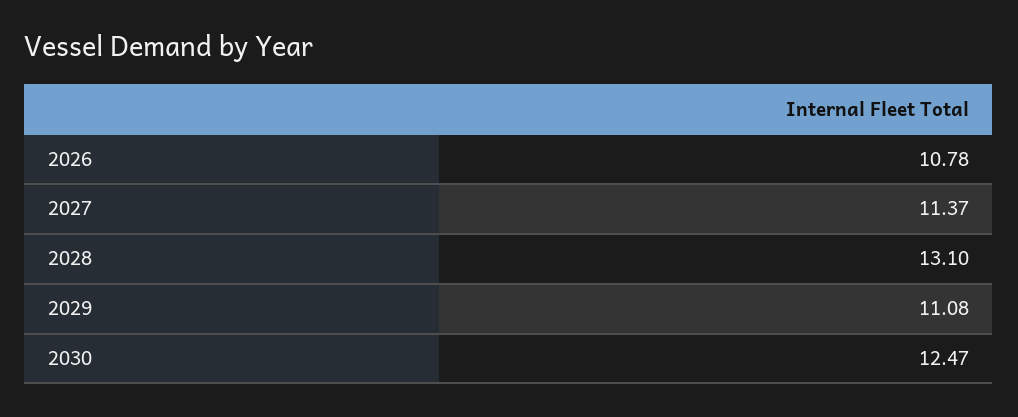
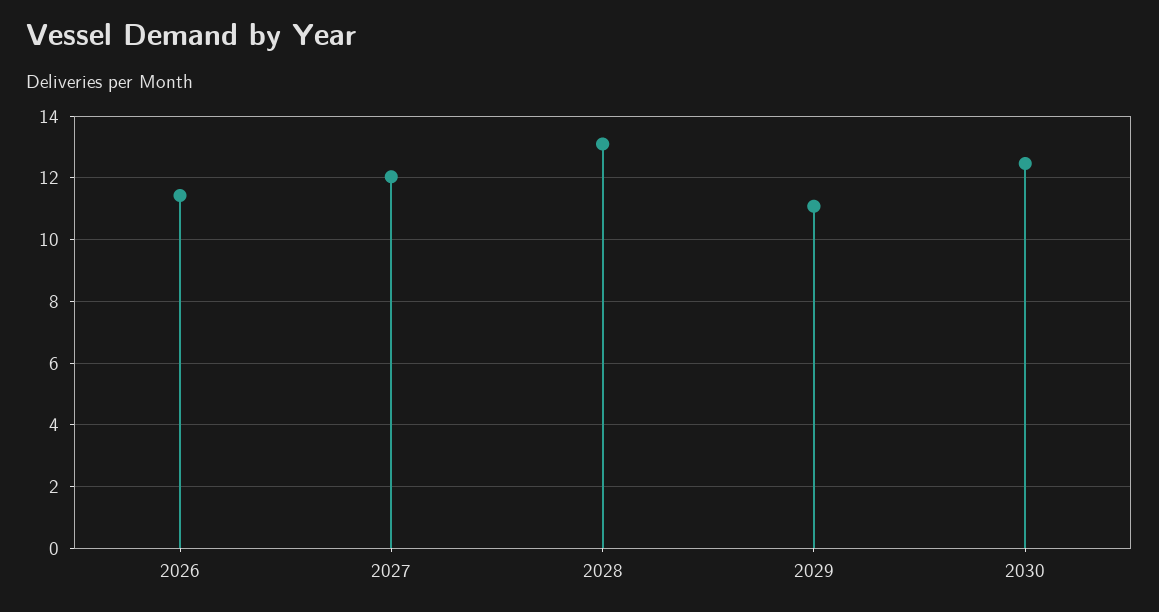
  {
-   "2026": 10.78,
+   "2026": 11.4,
-   "2027": 11.37,
+   "2027": 12,
    "2028": 13.1,
    "2029": 11.08,
    "2030": 12.47
  }

